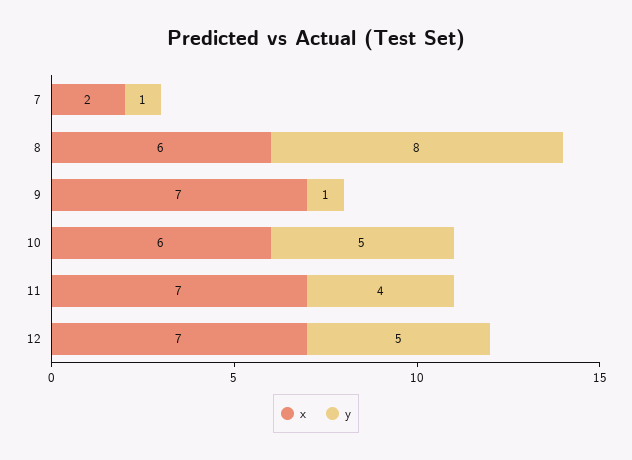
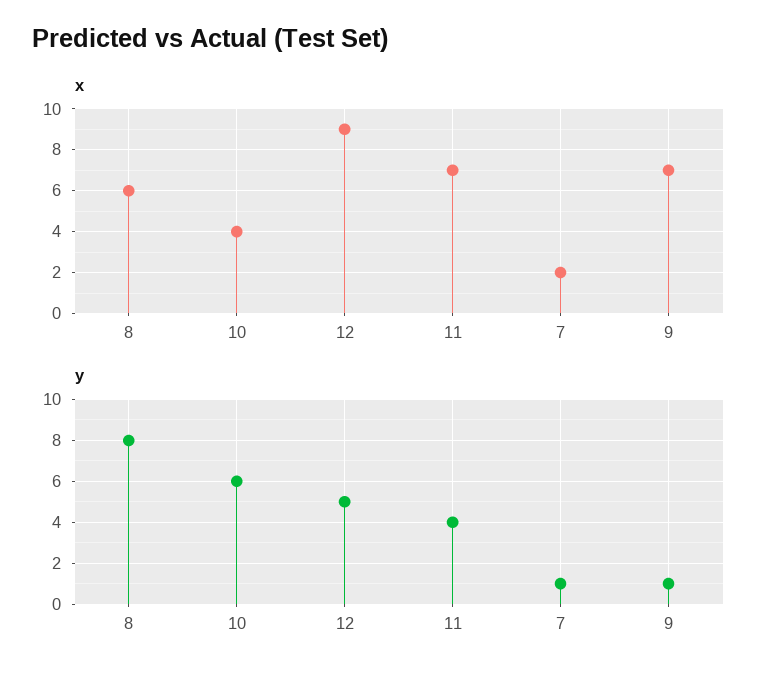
  {
    "x": {
      "7": 2,
      "8": 6,
      "9": 7,
-     "10": 6,
+     "10": 4,
      "11": 7,
-     "12": 7
+     "12": 9
    },
    "y": {
      "7": 1,
      "8": 8,
      "9": 1,
-     "10": 5,
+     "10": 6,
      "11": 4,
      "12": 5
    }
  }

